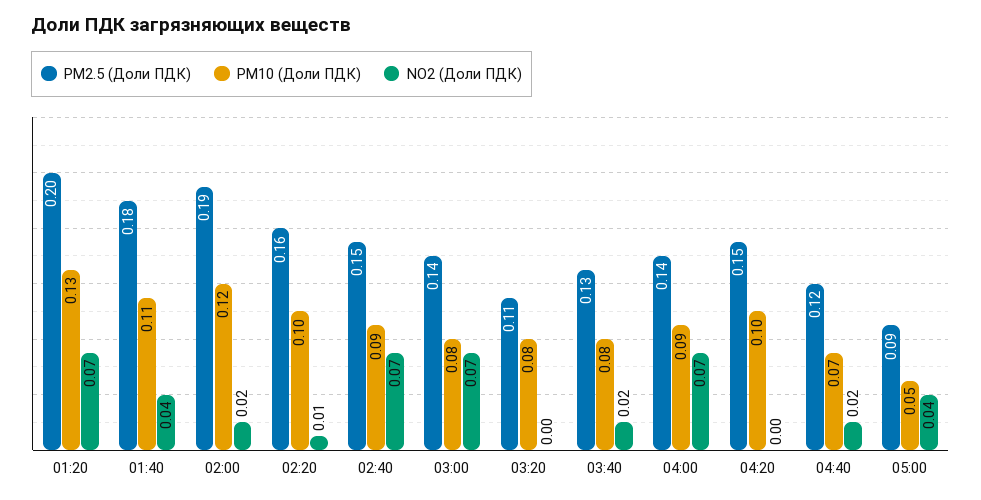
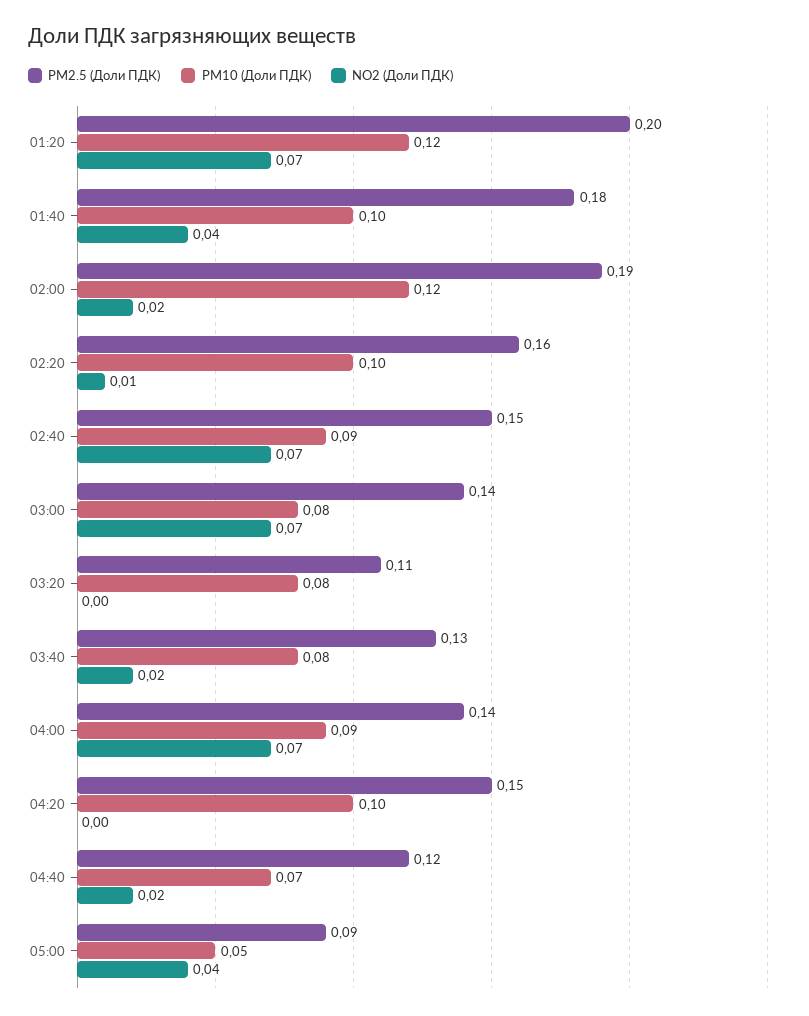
  {
    "PM2.5 (Доли ПДК)": {
      "01:20": 0.2,
      "01:40": 0.18,
      "02:00": 0.19,
      "02:20": 0.16,
      "02:40": 0.15,
      "03:00": 0.14,
      "03:20": 0.11,
      "03:40": 0.13,
      "04:00": 0.14,
      "04:20": 0.15,
      "04:40": 0.12,
      "05:00": 0.09
    },
    "PM10 (Доли ПДК)": {
-     "01:20": 0.13,
+     "01:20": 0.12,
-     "01:40": 0.11,
+     "01:40": 0.1,
      "02:00": 0.12,
      "02:20": 0.1,
      "02:40": 0.09,
      "03:00": 0.08,
      "03:20": 0.08,
      "03:40": 0.08,
      "04:00": 0.09,
      "04:20": 0.1,
      "04:40": 0.07,
      "05:00": 0.05
    },
    "NO2 (Доли ПДК)": {
      "01:20": 0.07,
      "01:40": 0.04,
      "02:00": 0.02,
      "02:20": 0.01,
      "02:40": 0.07,
      "03:00": 0.07,
      "03:20": 0,
      "03:40": 0.02,
      "04:00": 0.07,
      "04:20": 0,
      "04:40": 0.02,
      "05:00": 0.04
    }
  }

